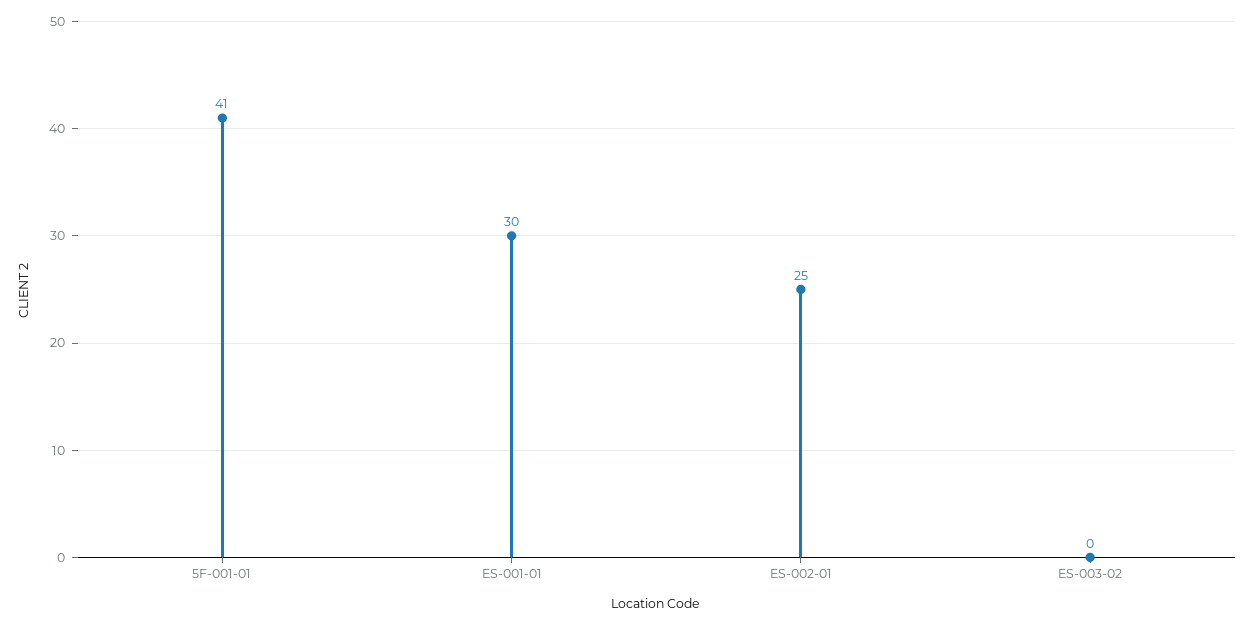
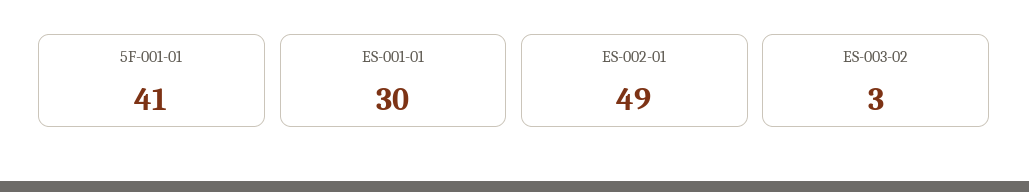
  {
    "5F-001-01": 41,
    "ES-001-01": 30,
-   "ES-002-01": 25,
+   "ES-002-01": 49,
-   "ES-003-02": 0
+   "ES-003-02": 3
  }

